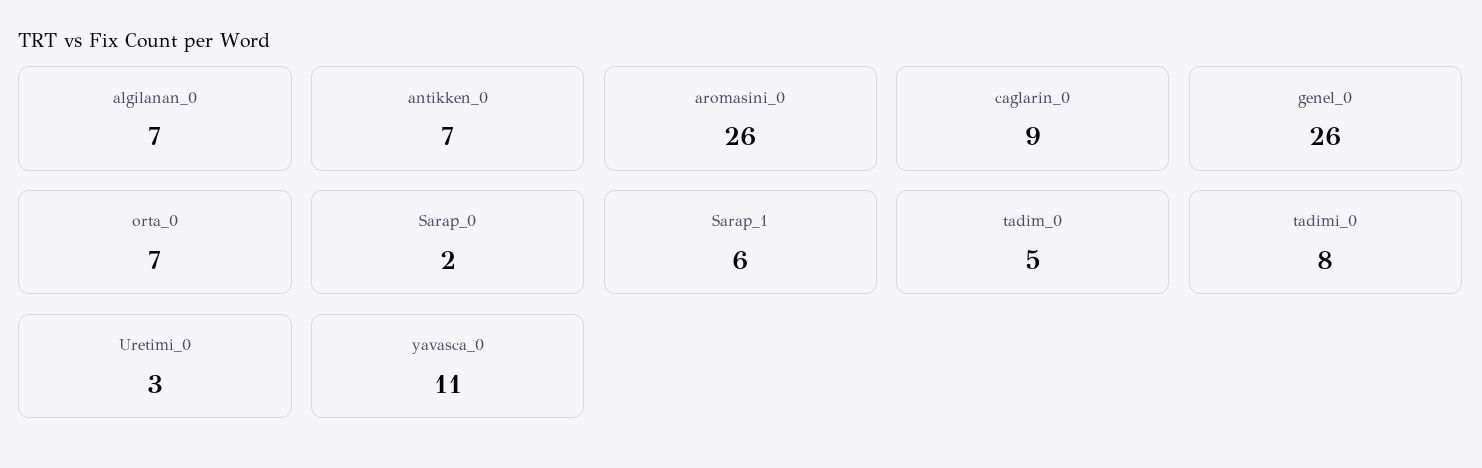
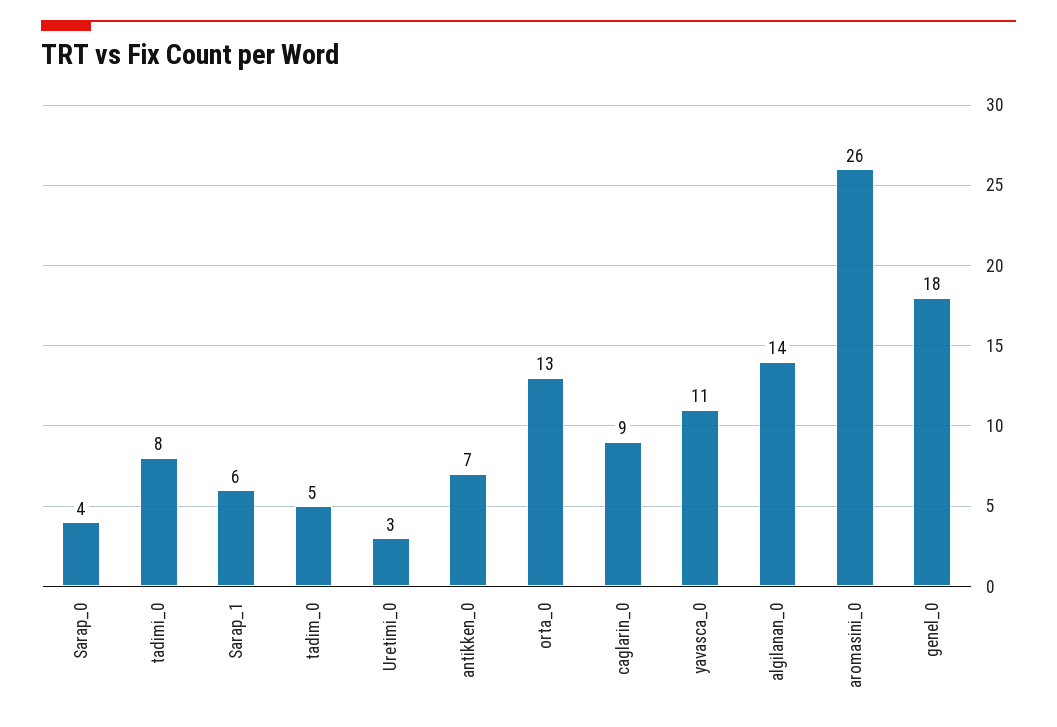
  {
-   "algilanan_0": 7,
+   "algilanan_0": 14,
    "antikken_0": 7,
    "aromasini_0": 26,
    "caglarin_0": 9,
-   "genel_0": 26,
+   "genel_0": 18,
-   "orta_0": 7,
+   "orta_0": 13,
-   "Sarap_0": 2,
+   "Sarap_0": 4,
    "Sarap_1": 6,
    "tadim_0": 5,
    "tadimi_0": 8,
    "Uretimi_0": 3,
    "yavasca_0": 11
  }

